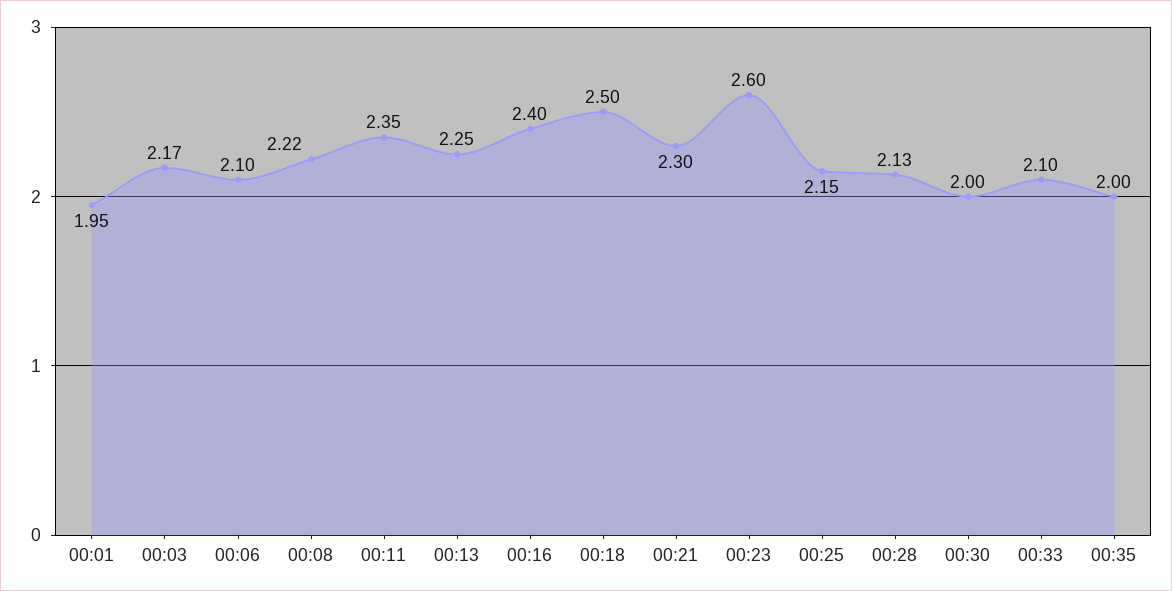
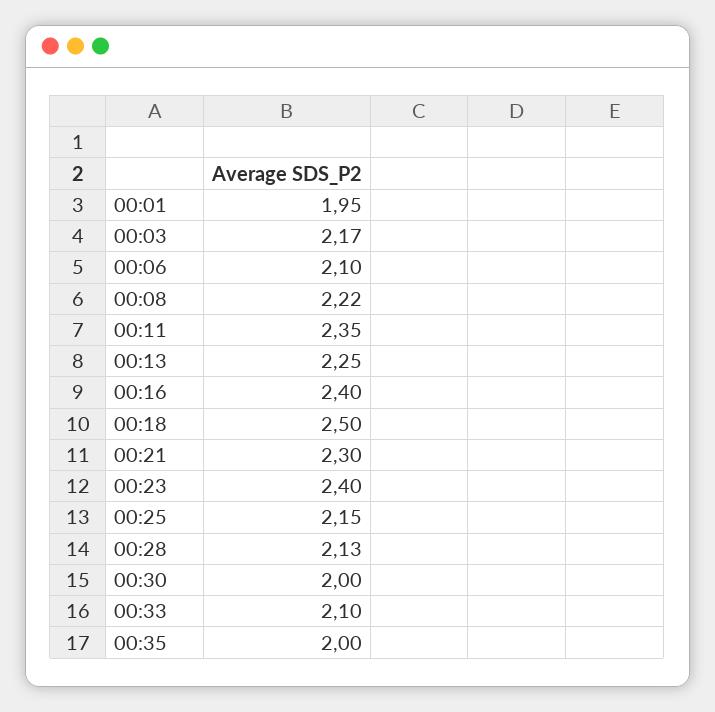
  {
    "00:01": 1.95,
    "00:03": 2.17,
    "00:06": 2.1,
    "00:08": 2.22,
    "00:11": 2.35,
    "00:13": 2.25,
    "00:16": 2.4,
    "00:18": 2.5,
    "00:21": 2.3,
-   "00:23": 2.6,
+   "00:23": 2.4,
    "00:25": 2.15,
    "00:28": 2.13,
    "00:30": 2,
    "00:33": 2.1,
    "00:35": 2
  }

